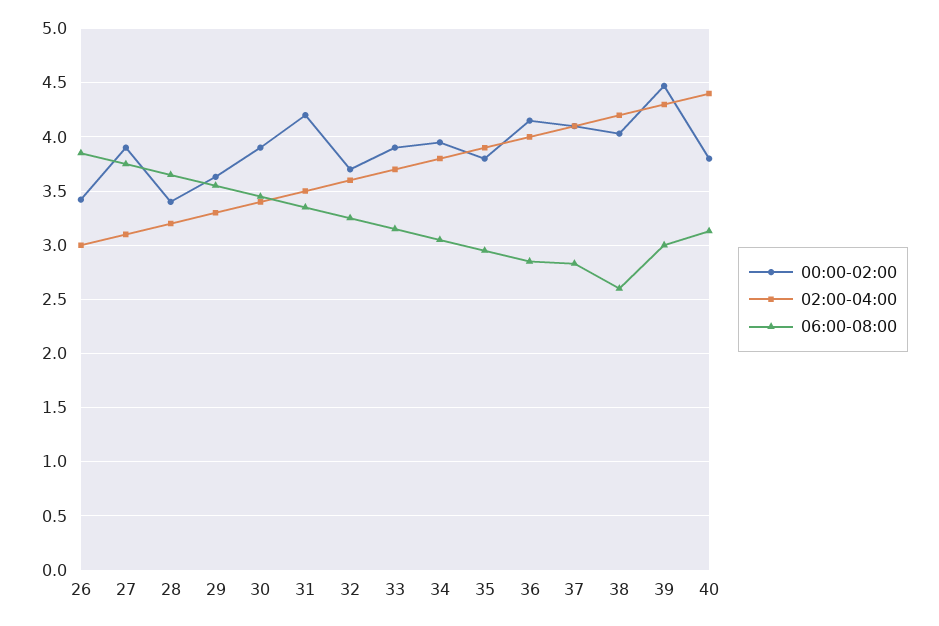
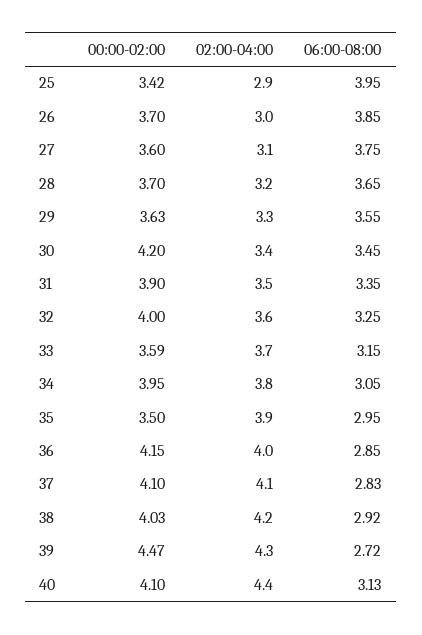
  {
    "00:00-02:00": {
-     "26": 3.4,
+     "26": 3.7,
-     "27": 3.9,
+     "27": 3.6,
-     "28": 3.4,
+     "28": 3.7,
      "29": 3.63,
-     "30": 3.9,
+     "30": 4.2,
-     "31": 4.2,
+     "31": 3.9,
-     "32": 3.7,
+     "32": 4,
-     "33": 3.9,
+     "33": 3.59,
      "34": 3.95,
-     "35": 3.8,
+     "35": 3.5,
      "36": 4.15,
      "37": 4.1,
      "38": 4.03,
      "39": 4.47,
-     "40": 3.8
+     "40": 4.1,
+     "25": 3.42
    },
    "02:00-04:00": {
      "26": 3,
      "27": 3.1,
      "28": 3.2,
      "29": 3.3,
      "30": 3.4,
      "31": 3.5,
      "32": 3.6,
      "33": 3.7,
      "34": 3.8,
      "35": 3.9,
      "36": 4,
      "37": 4.1,
      "38": 4.2,
      "39": 4.3,
-     "40": 4.4
+     "40": 4.4,
+     "25": 2.9
    },
    "06:00-08:00": {
      "26": 3.85,
      "27": 3.75,
      "28": 3.65,
      "29": 3.55,
      "30": 3.45,
      "31": 3.35,
      "32": 3.25,
      "33": 3.15,
      "34": 3.05,
      "35": 2.95,
      "36": 2.85,
      "37": 2.83,
-     "38": 2.6,
+     "38": 2.92,
-     "39": 3,
+     "39": 2.72,
-     "40": 3.13
+     "40": 3.13,
+     "25": 3.95
    }
  }

